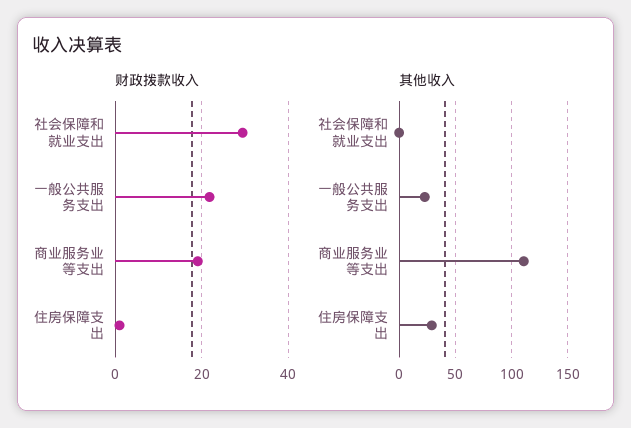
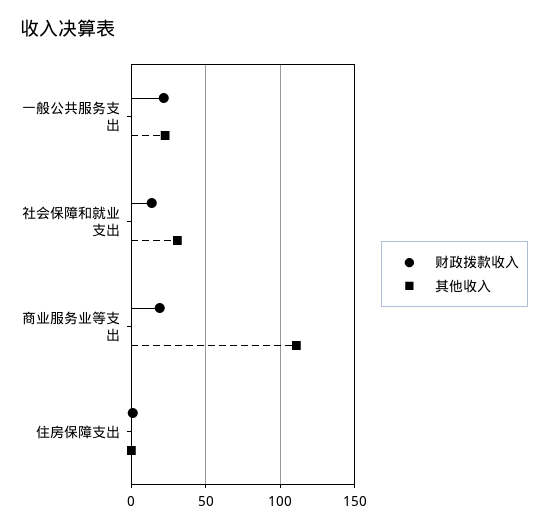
  {
    "财政拨款收入": {
-     "社会保障和就业支出": 30,
+     "社会保障和就业支出": 15,
      "一般公共服务支出": 22,
      "商业服务业等支出": 20,
      "住房保障支出": 0
    },
    "其他收入": {
-     "社会保障和就业支出": 0,
+     "社会保障和就业支出": 30,
      "一般公共服务支出": 25,
      "商业服务业等支出": 110,
-     "住房保障支出": 30
+     "住房保障支出": 0
    }
  }

